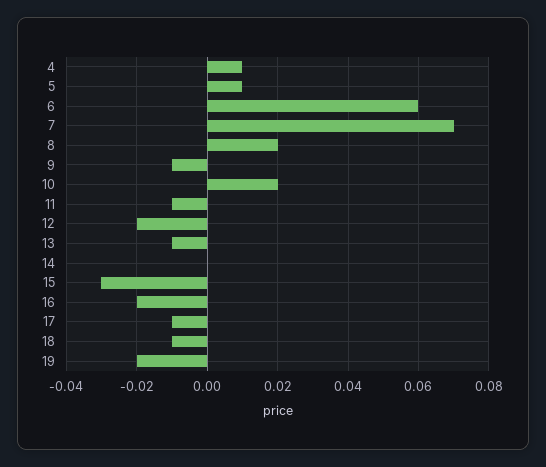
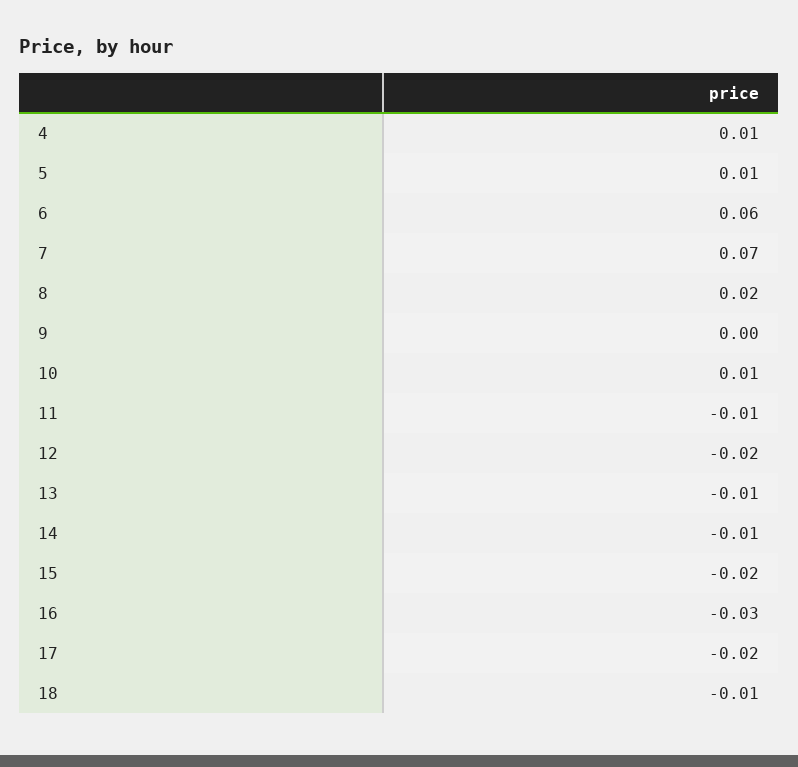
  {
    "4": 0.01,
    "5": 0.01,
    "6": 0.06,
    "7": 0.07,
    "8": 0.02,
-   "9": -0.01,
+   "9": 0,
-   "10": 0.02,
+   "10": 0.01,
    "11": -0.01,
    "12": -0.02,
    "13": -0.01,
-   "14": 0,
+   "14": -0.01,
-   "15": -0.03,
+   "15": -0.02,
-   "16": -0.02,
+   "16": -0.03,
-   "17": -0.01,
+   "17": -0.02,
-   "18": -0.01,
+   "18": -0.01
-   "19": -0.02
  }

